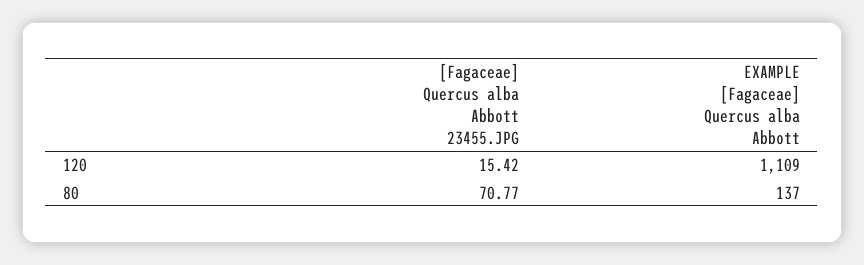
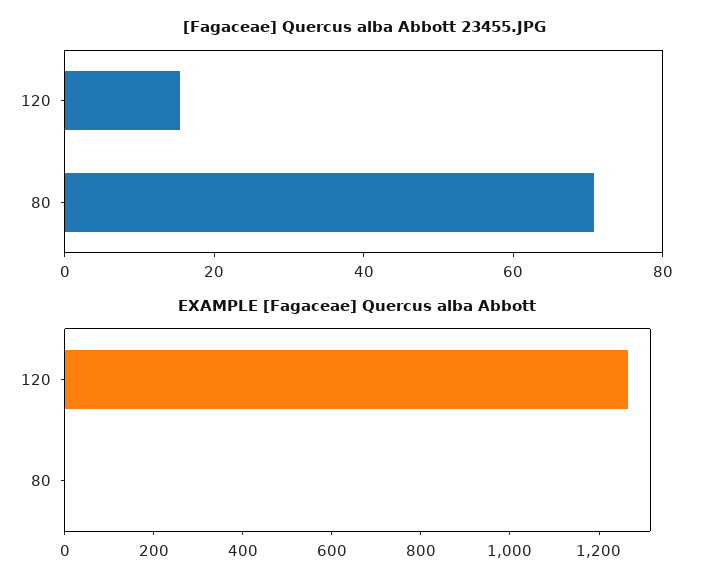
  {
    "[Fagaceae] Quercus alba Abbott 23455.JPG": {
      "120": 15.42,
      "80": 70.77
    },
    "EXAMPLE [Fagaceae] Quercus alba Abbott": {
-     "120": 1109,
+     "120": 1250,
-     "80": 137
+     "80": 0
    }
  }

